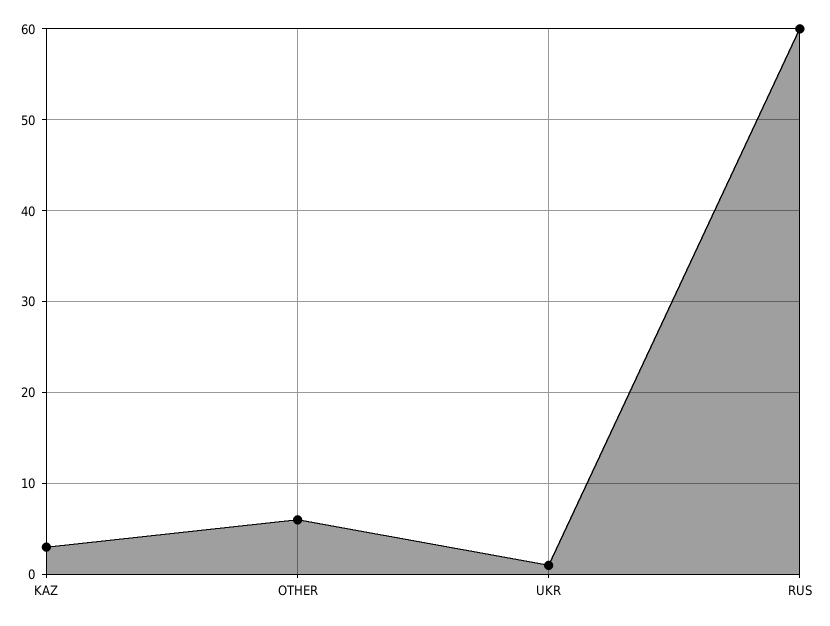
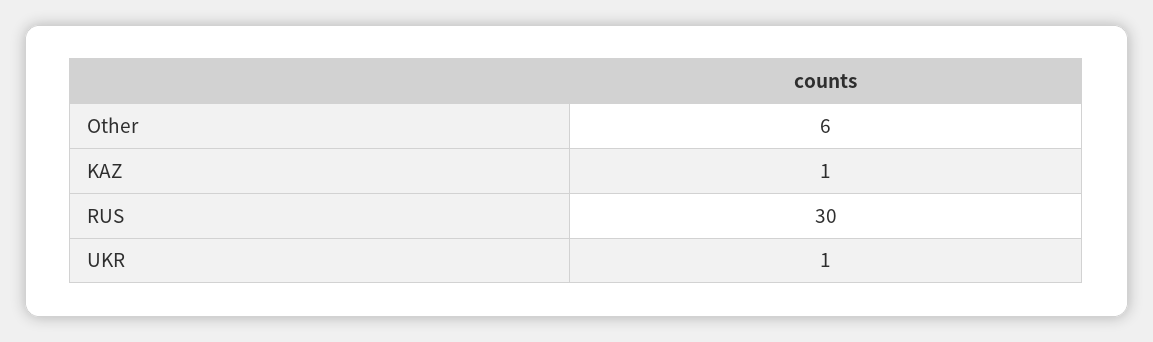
  {
-   "KAZ": 3,
+   "KAZ": 1,
    "OTHER": 6,
    "UKR": 1,
-   "RUS": 60
+   "RUS": 30
  }

